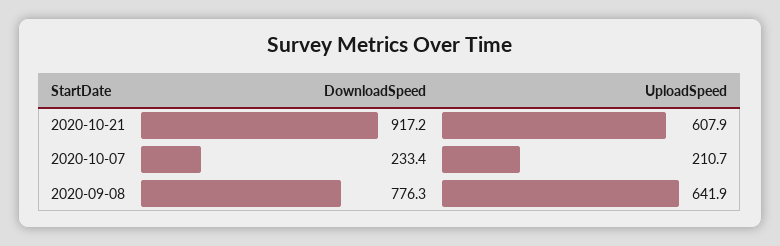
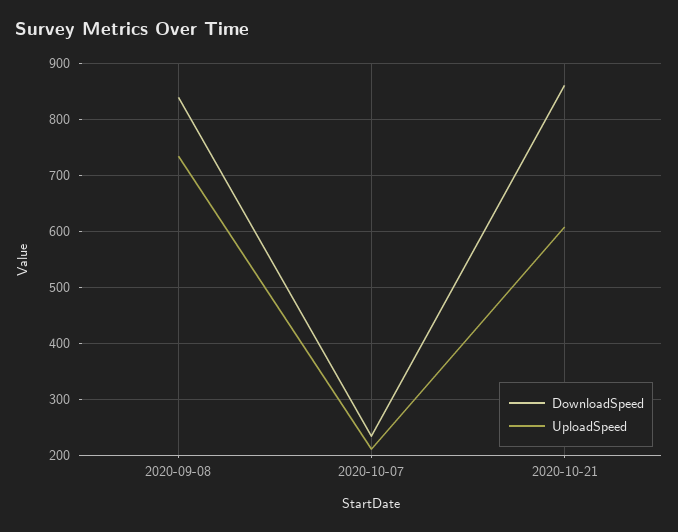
  {
    "DownloadSpeed": {
-     "2020-10-21": 917.2,
+     "2020-10-21": 860,
      "2020-10-07": 233.4,
-     "2020-09-08": 776.3
+     "2020-09-08": 840
    },
    "UploadSpeed": {
      "2020-10-21": 607.9,
      "2020-10-07": 210.7,
-     "2020-09-08": 641.9
+     "2020-09-08": 740
    }
  }

